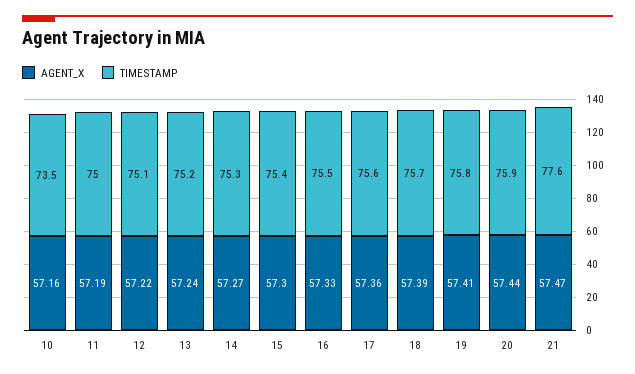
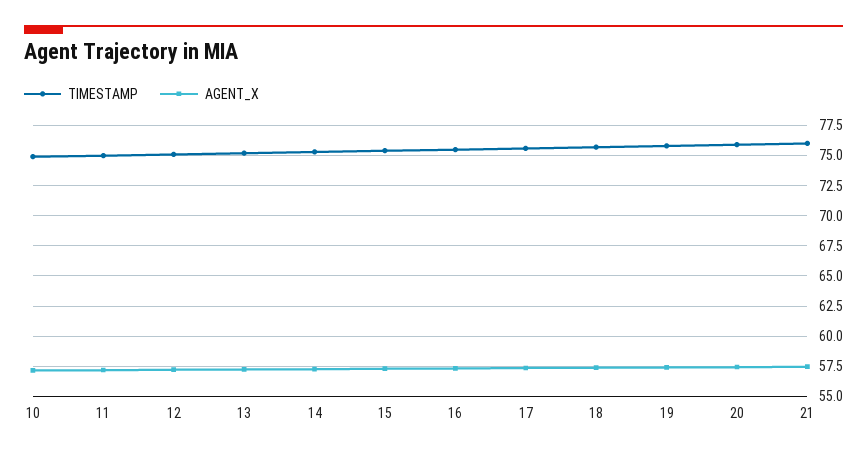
  {
    "AGENT_X": {
      "10": 57.16,
      "11": 57.19,
      "12": 57.22,
      "13": 57.24,
      "14": 57.27,
      "15": 57.3,
      "16": 57.33,
      "17": 57.36,
      "18": 57.39,
      "19": 57.41,
      "20": 57.44,
      "21": 57.47
    },
    "TIMESTAMP": {
-     "10": 73.5,
+     "10": 75,
      "11": 75,
      "12": 75.1,
      "13": 75.2,
      "14": 75.3,
      "15": 75.4,
      "16": 75.5,
      "17": 75.6,
      "18": 75.7,
      "19": 75.8,
      "20": 75.9,
-     "21": 77.6
+     "21": 76
    }
  }

